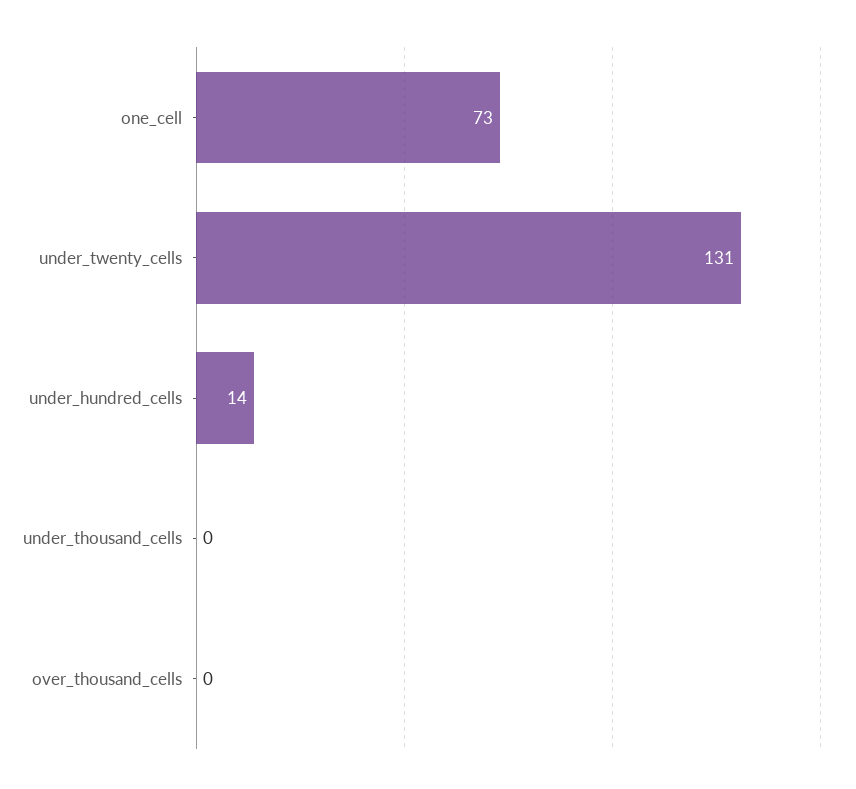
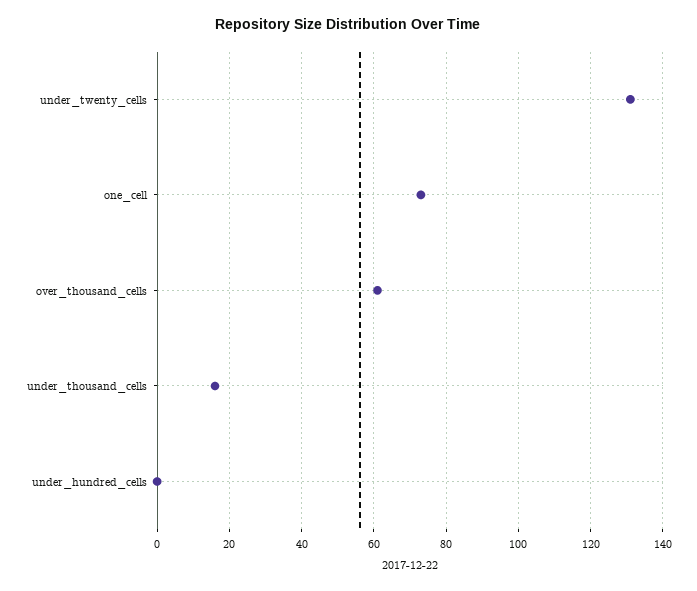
  {
    "one_cell": 73,
    "under_twenty_cells": 131,
-   "under_hundred_cells": 14,
+   "under_hundred_cells": 0,
-   "under_thousand_cells": 0,
+   "under_thousand_cells": 15,
-   "over_thousand_cells": 0
+   "over_thousand_cells": 60
  }

